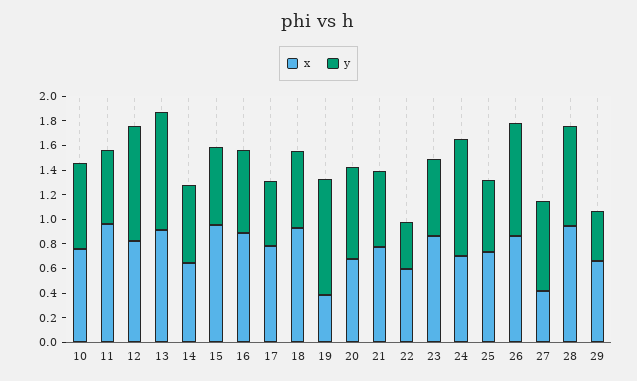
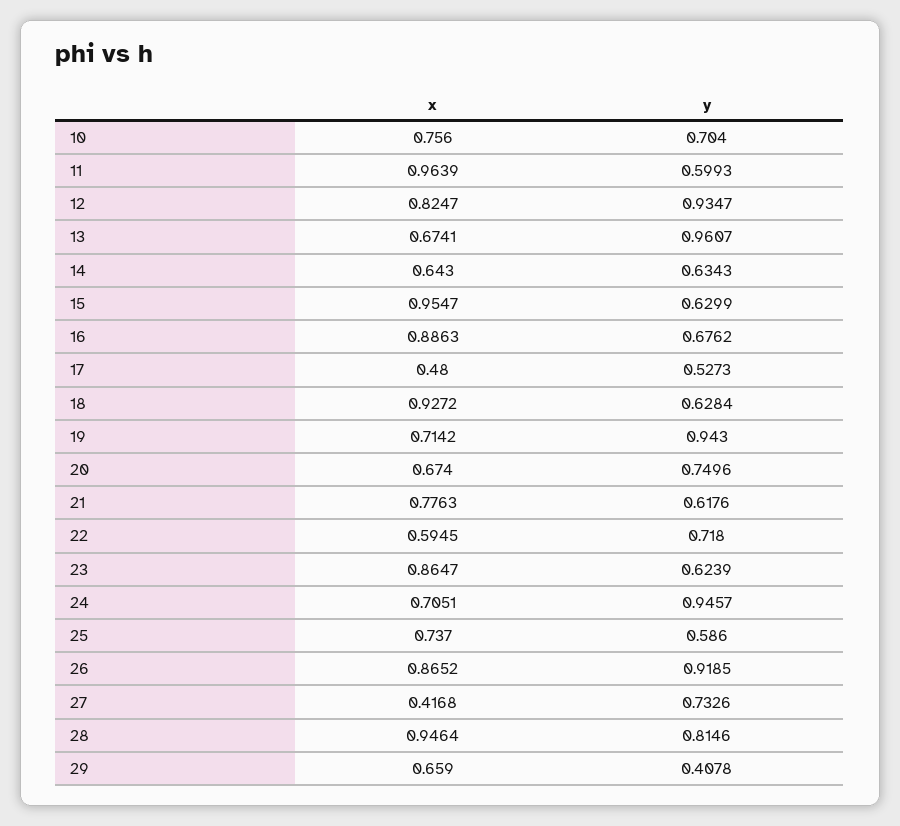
  {
    "x": {
      "10": 0.756,
      "11": 0.9639,
      "12": 0.8247,
-     "13": 0.9,
+     "13": 0.6741,
      "14": 0.643,
      "15": 0.9547,
      "16": 0.8863,
-     "17": 0.8,
+     "17": 0.48,
      "18": 0.9272,
-     "19": 0.4,
+     "19": 0.7142,
      "20": 0.674,
      "21": 0.7763,
      "22": 0.5945,
      "23": 0.8647,
      "24": 0.7051,
      "25": 0.737,
      "26": 0.8652,
      "27": 0.4168,
      "28": 0.9464,
      "29": 0.659
    },
    "y": {
      "10": 0.704,
      "11": 0.5993,
      "12": 0.9347,
      "13": 0.9607,
      "14": 0.6343,
      "15": 0.6299,
      "16": 0.6762,
      "17": 0.5273,
      "18": 0.6284,
      "19": 0.943,
      "20": 0.7496,
      "21": 0.6176,
-     "22": 0.4,
+     "22": 0.718,
      "23": 0.6239,
      "24": 0.9457,
      "25": 0.586,
      "26": 0.9185,
      "27": 0.7326,
      "28": 0.8146,
      "29": 0.4078
    }
  }

